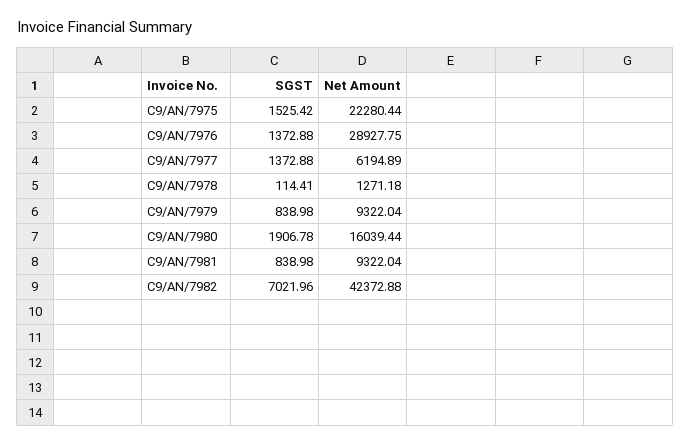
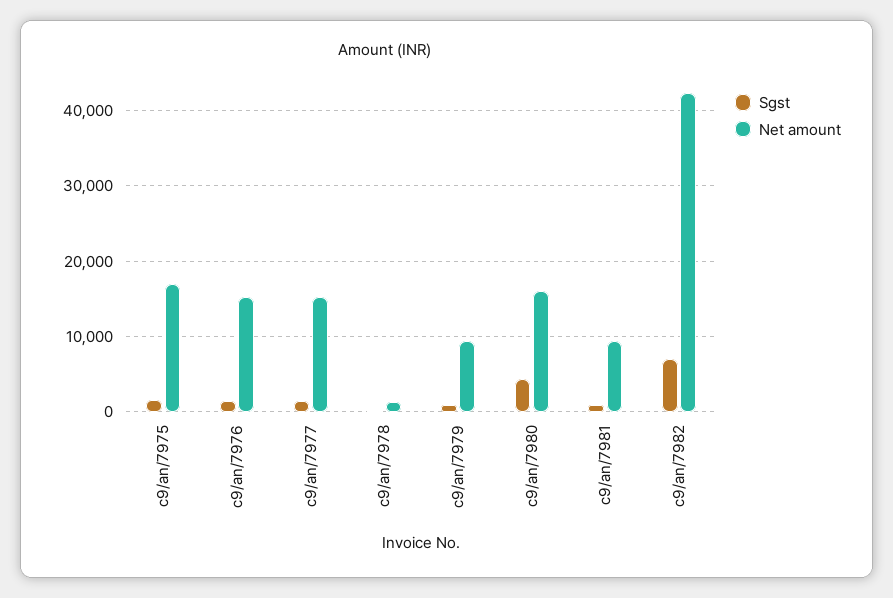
  {
    "SGST": {
      "C9/AN/7975": 1525.42,
      "C9/AN/7976": 1372.88,
      "C9/AN/7977": 1372.88,
      "C9/AN/7978": 114.41,
      "C9/AN/7979": 838.98,
-     "C9/AN/7980": 1906.78,
+     "C9/AN/7980": 4000,
      "C9/AN/7981": 838.98,
      "C9/AN/7982": 7021.96
    },
    "Net Amount": {
-     "C9/AN/7975": 22280.44,
+     "C9/AN/7975": 17000,
-     "C9/AN/7976": 28927.75,
+     "C9/AN/7976": 15000,
-     "C9/AN/7977": 6194.89,
+     "C9/AN/7977": 15000,
      "C9/AN/7978": 1271.18,
      "C9/AN/7979": 9322.04,
      "C9/AN/7980": 16039.44,
      "C9/AN/7981": 9322.04,
      "C9/AN/7982": 42372.88
    }
  }

